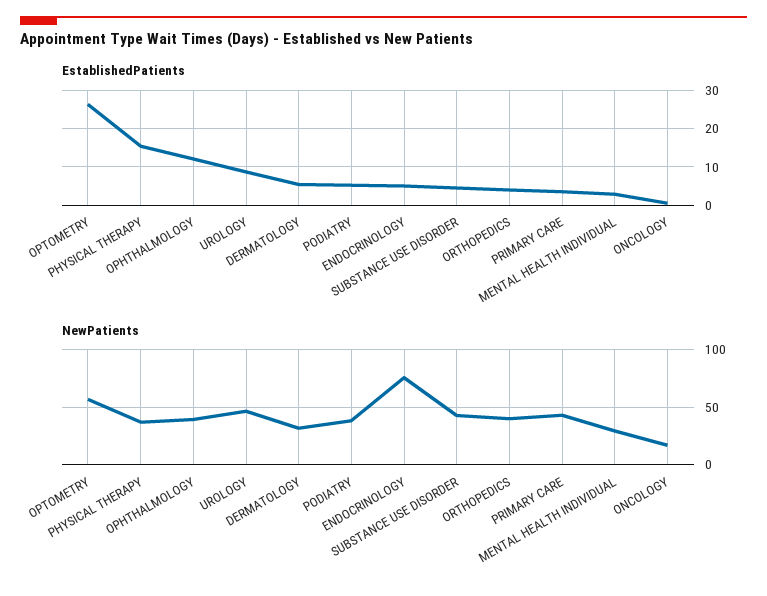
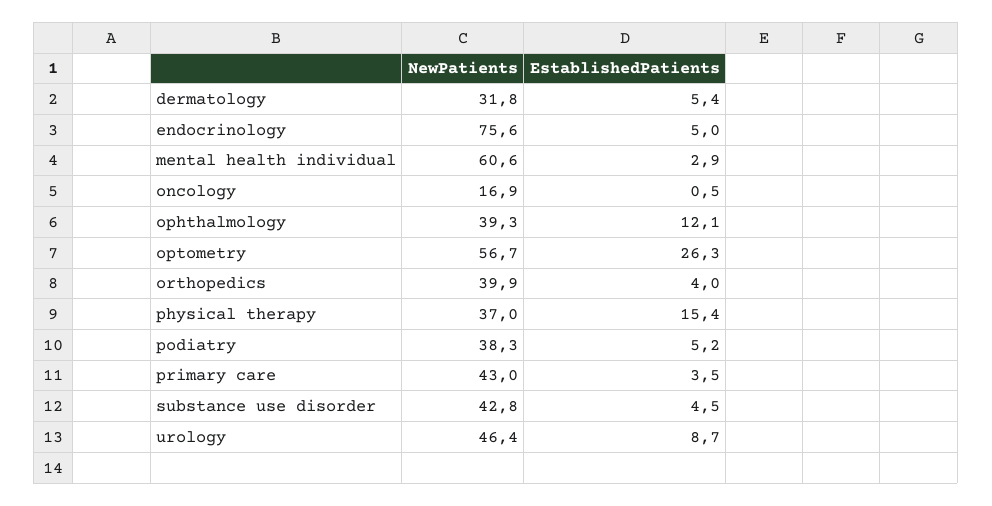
  {
    "EstablishedPatients": {
      "OPTOMETRY": 26.3,
      "PHYSICAL THERAPY": 15.4,
      "OPHTHALMOLOGY": 12.1,
      "UROLOGY": 8.7,
      "DERMATOLOGY": 5.4,
      "PODIATRY": 5.2,
      "ENDOCRINOLOGY": 5,
      "SUBSTANCE USE DISORDER": 4.5,
      "ORTHOPEDICS": 4,
      "PRIMARY CARE": 3.5,
      "MENTAL HEALTH INDIVIDUAL": 2.9,
      "ONCOLOGY": 0.5
    },
    "NewPatients": {
      "OPTOMETRY": 56.7,
      "PHYSICAL THERAPY": 37,
      "OPHTHALMOLOGY": 39.3,
      "UROLOGY": 46.4,
      "DERMATOLOGY": 31.8,
      "PODIATRY": 38.3,
      "ENDOCRINOLOGY": 75.6,
      "SUBSTANCE USE DISORDER": 42.8,
      "ORTHOPEDICS": 39.9,
      "PRIMARY CARE": 43,
-     "MENTAL HEALTH INDIVIDUAL": 30,
+     "MENTAL HEALTH INDIVIDUAL": 60.6,
      "ONCOLOGY": 16.9
    }
  }

